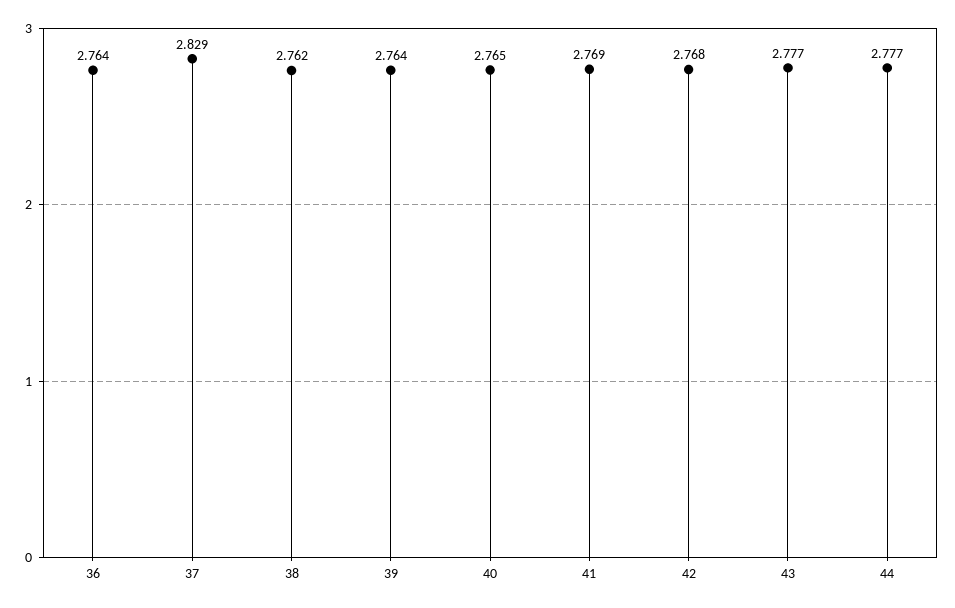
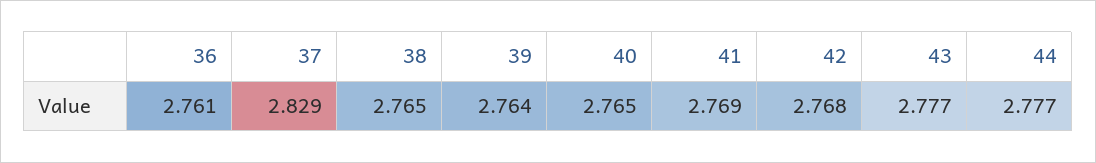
  {
-   "36": 2.764,
+   "36": 2.761,
    "37": 2.829,
-   "38": 2.762,
+   "38": 2.765,
    "39": 2.764,
    "40": 2.765,
    "41": 2.769,
    "42": 2.768,
    "43": 2.777,
    "44": 2.777
  }

